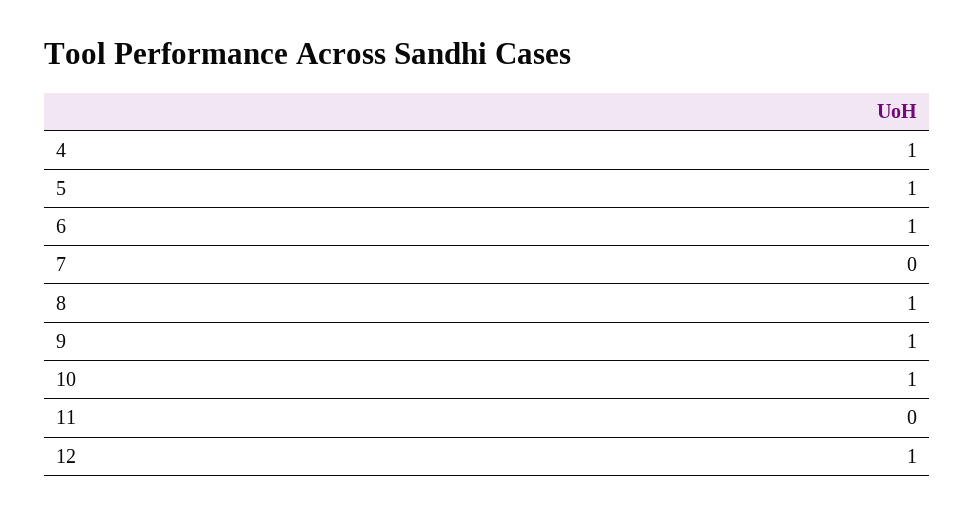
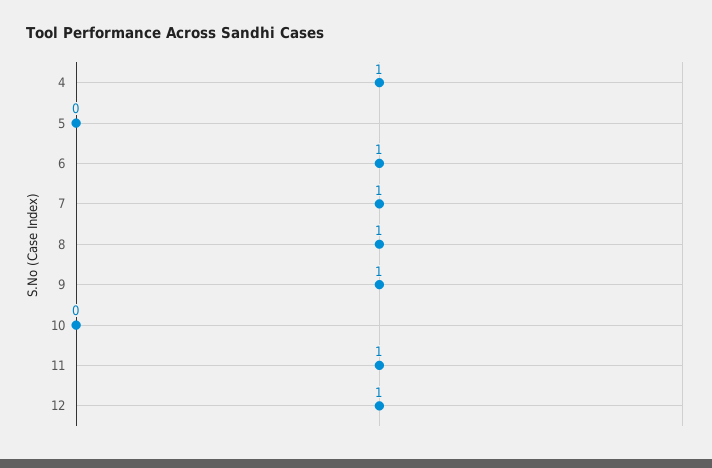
  {
    "4": 1,
-   "5": 1,
+   "5": 0,
    "6": 1,
-   "7": 0,
+   "7": 1,
    "8": 1,
    "9": 1,
-   "10": 1,
+   "10": 0,
-   "11": 0,
+   "11": 1,
    "12": 1
  }

